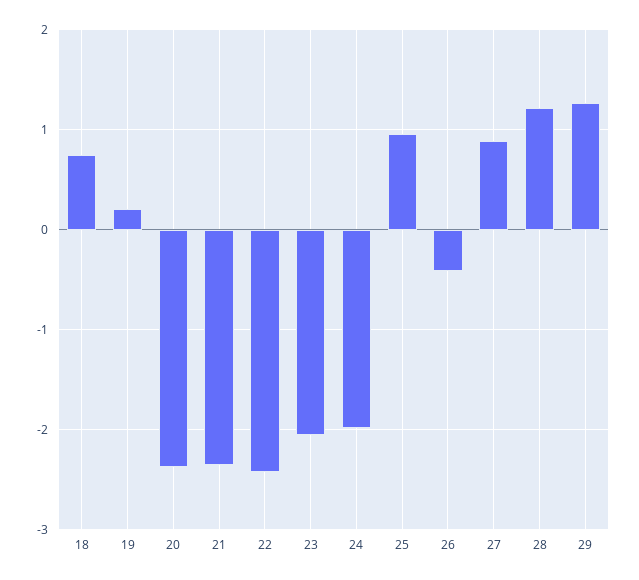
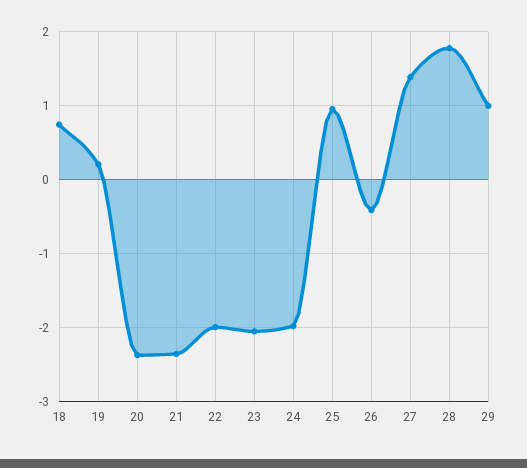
  {
    "18": 0.7,
    "19": 0.2,
    "20": -2.4,
    "21": -2.4,
-   "22": -2.4,
+   "22": -2,
    "23": -2.1,
    "24": -2,
    "25": 1,
    "26": -0.4,
-   "27": 0.9,
+   "27": 1.4,
-   "28": 1.2,
+   "28": 1.8,
-   "29": 1.3
+   "29": 1
  }

